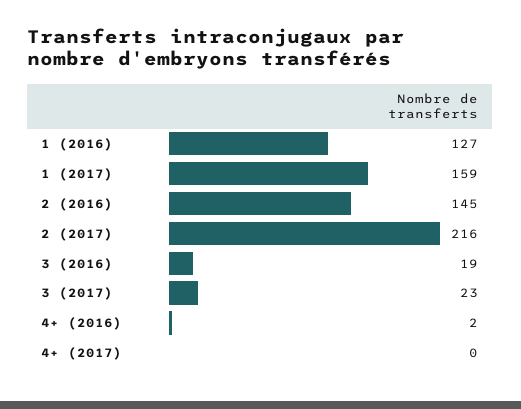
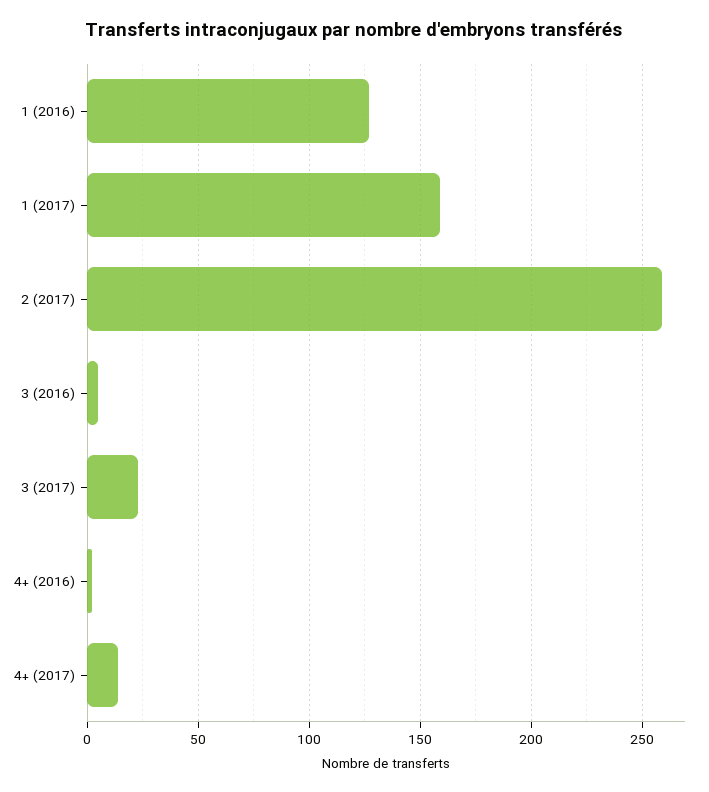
  {
    "1 (2016)": 127,
    "1 (2017)": 159,
-   "2 (2016)": 145,
-   "2 (2017)": 216,
+   "2 (2017)": 260,
-   "3 (2016)": 19,
+   "3 (2016)": 5,
    "3 (2017)": 23,
    "4+ (2016)": 2,
-   "4+ (2017)": 0
+   "4+ (2017)": 15
  }

